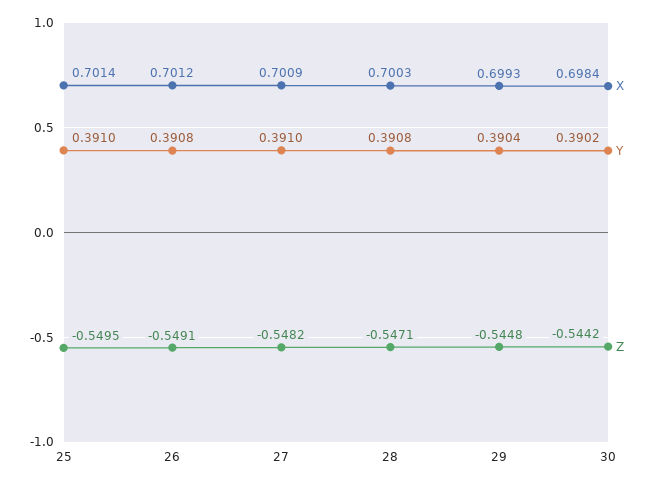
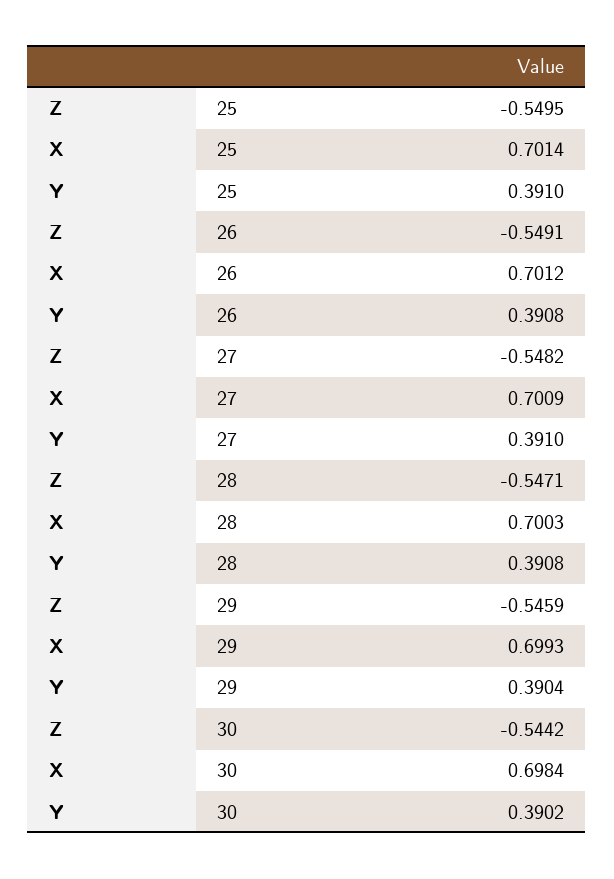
  {
    "X": {
      "25": 0.7014,
      "26": 0.7012,
      "27": 0.7009,
      "28": 0.7003,
      "29": 0.6993,
      "30": 0.6984
    },
    "Y": {
      "25": 0.391,
      "26": 0.3908,
      "27": 0.391,
      "28": 0.3908,
      "29": 0.3904,
      "30": 0.3902
    },
    "Z": {
      "25": -0.5495,
      "26": -0.5491,
      "27": -0.5482,
      "28": -0.5471,
-     "29": -0.5448,
+     "29": -0.5459,
      "30": -0.5442
    }
  }

